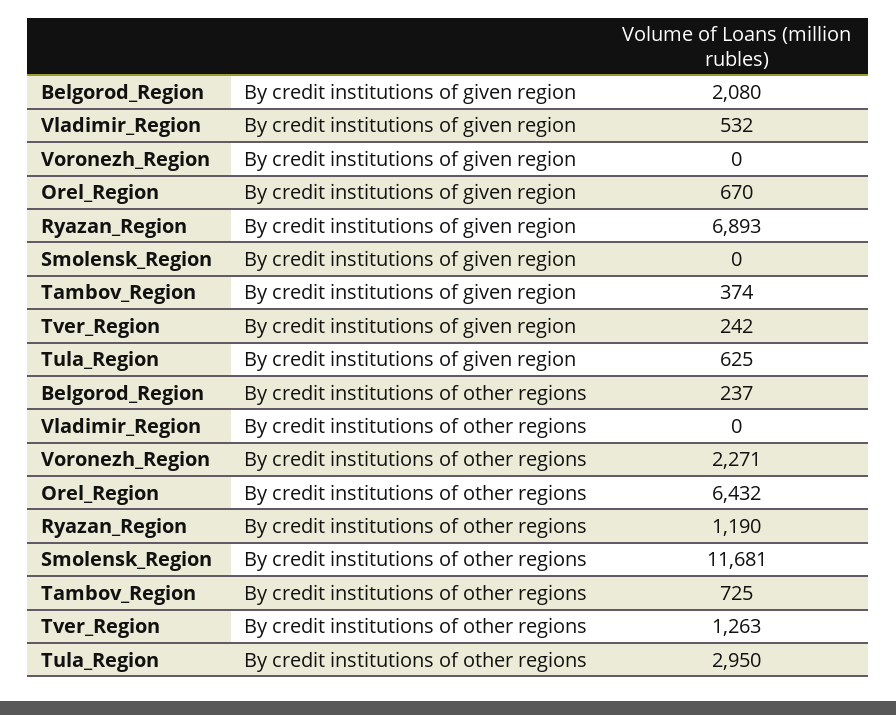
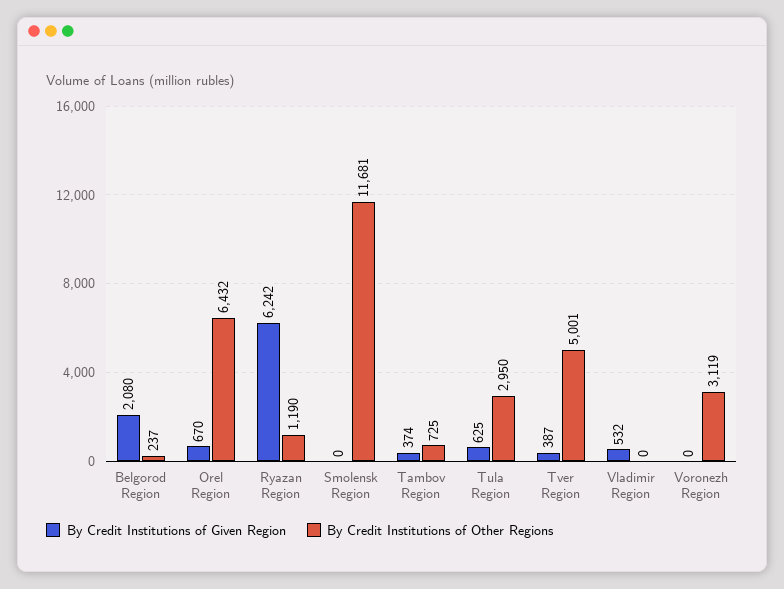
  {
    "By credit institutions of given region": {
      "Belgorod_Region": 2080,
      "Vladimir_Region": 532,
      "Voronezh_Region": 0,
      "Orel_Region": 670,
-     "Ryazan_Region": 6893,
+     "Ryazan_Region": 6242,
      "Smolensk_Region": 0,
      "Tambov_Region": 374,
-     "Tver_Region": 242,
+     "Tver_Region": 387,
      "Tula_Region": 625
    },
    "By credit institutions of other regions": {
      "Belgorod_Region": 237,
      "Vladimir_Region": 0,
-     "Voronezh_Region": 2271,
+     "Voronezh_Region": 3119,
      "Orel_Region": 6432,
      "Ryazan_Region": 1190,
      "Smolensk_Region": 11681,
      "Tambov_Region": 725,
-     "Tver_Region": 1263,
+     "Tver_Region": 5001,
      "Tula_Region": 2950
    }
  }

